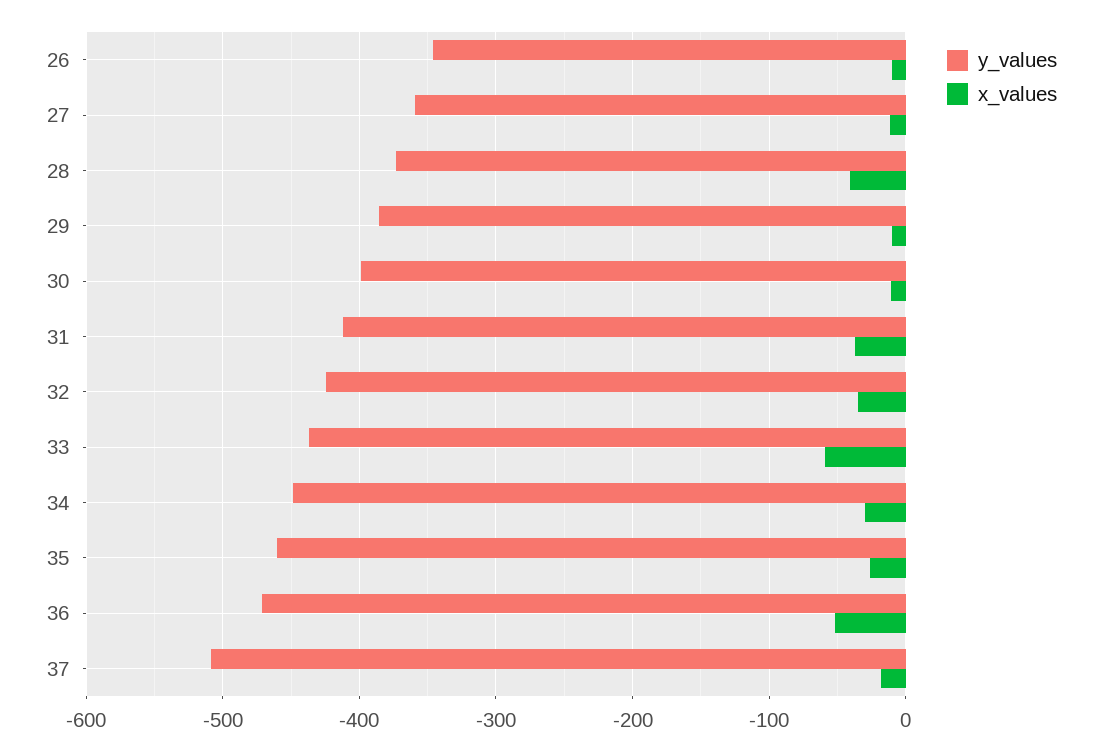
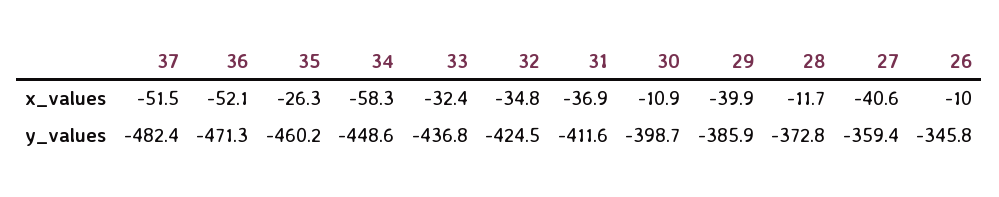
  {
    "y_values": {
      "26": -345.8,
      "27": -359.4,
      "28": -372.8,
      "29": -385.9,
      "30": -398.7,
      "31": -411.6,
      "32": -424.5,
      "33": -436.8,
      "34": -448.6,
      "35": -460.2,
      "36": -471.3,
-     "37": -510
+     "37": -482.4
    },
    "x_values": {
      "26": -10,
-     "27": -10,
+     "27": -40.6,
-     "28": -40,
+     "28": -11.7,
-     "29": -10,
+     "29": -39.9,
      "30": -10.9,
      "31": -36.9,
      "32": -34.8,
-     "33": -60,
+     "33": -32.4,
-     "34": -30,
+     "34": -58.3,
      "35": -26.3,
      "36": -52.1,
-     "37": -20
+     "37": -51.5
    }
  }

